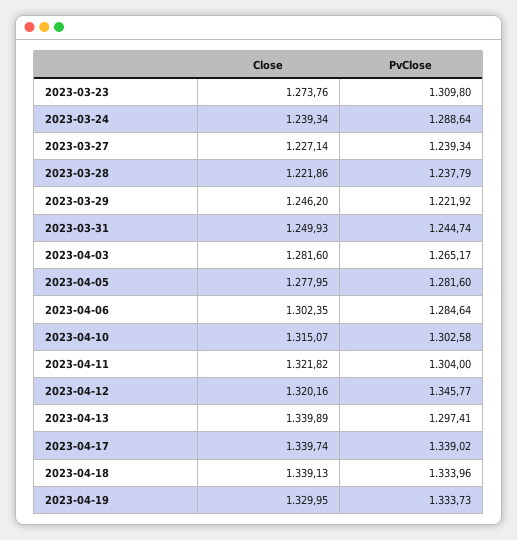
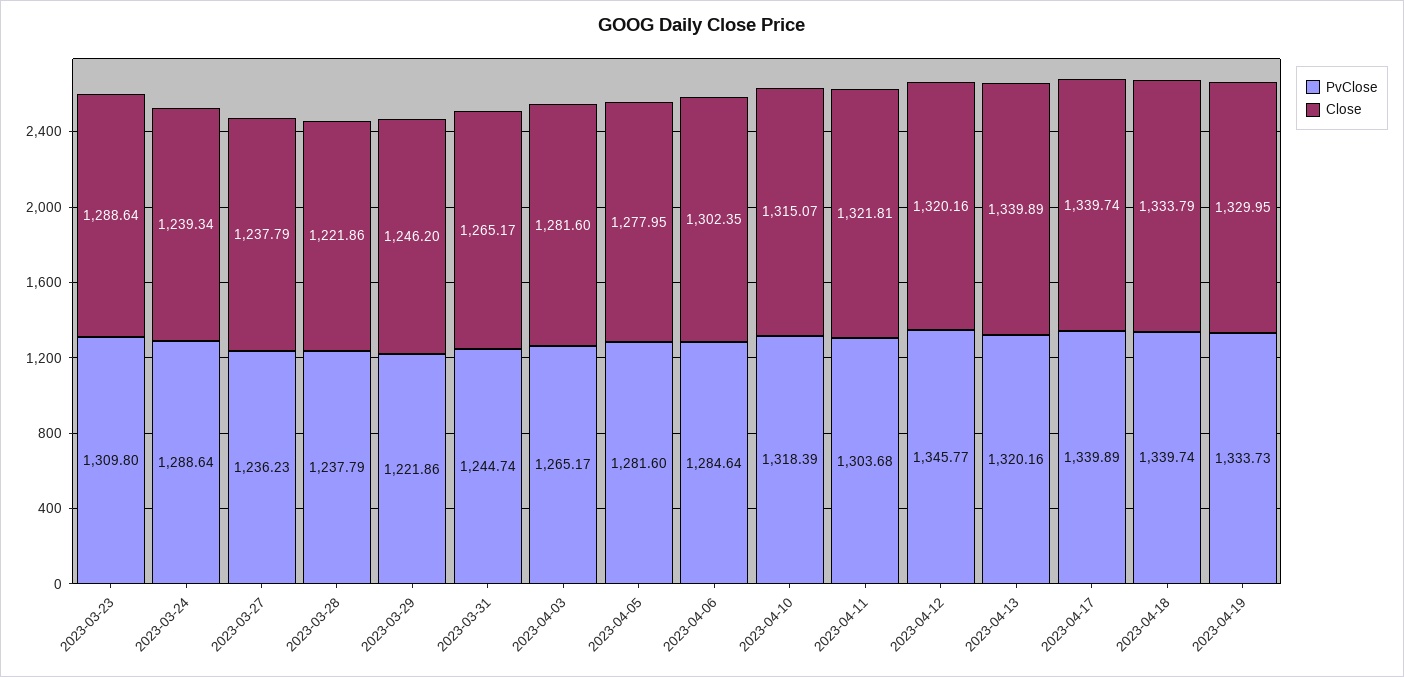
  {
    "Close": {
-     "2023-03-23": 1273.76,
+     "2023-03-23": 1288.64,
      "2023-03-24": 1239.34,
-     "2023-03-27": 1227.14,
+     "2023-03-27": 1237.79,
      "2023-03-28": 1221.86,
      "2023-03-29": 1246.2,
-     "2023-03-31": 1249.93,
+     "2023-03-31": 1265.17,
      "2023-04-03": 1281.6,
      "2023-04-05": 1277.95,
      "2023-04-06": 1302.35,
      "2023-04-10": 1315.07,
-     "2023-04-11": 1321.82,
+     "2023-04-11": 1321.81,
      "2023-04-12": 1320.16,
      "2023-04-13": 1339.89,
      "2023-04-17": 1339.74,
-     "2023-04-18": 1339.13,
+     "2023-04-18": 1333.79,
      "2023-04-19": 1329.95
    },
    "PvClose": {
      "2023-03-23": 1309.8,
      "2023-03-24": 1288.64,
-     "2023-03-27": 1239.34,
+     "2023-03-27": 1236.23,
      "2023-03-28": 1237.79,
-     "2023-03-29": 1221.92,
+     "2023-03-29": 1221.86,
      "2023-03-31": 1244.74,
      "2023-04-03": 1265.17,
      "2023-04-05": 1281.6,
      "2023-04-06": 1284.64,
-     "2023-04-10": 1302.58,
+     "2023-04-10": 1318.39,
-     "2023-04-11": 1304,
+     "2023-04-11": 1303.68,
      "2023-04-12": 1345.77,
-     "2023-04-13": 1297.41,
+     "2023-04-13": 1320.16,
-     "2023-04-17": 1339.02,
+     "2023-04-17": 1339.89,
-     "2023-04-18": 1333.96,
+     "2023-04-18": 1339.74,
      "2023-04-19": 1333.73
    }
  }

